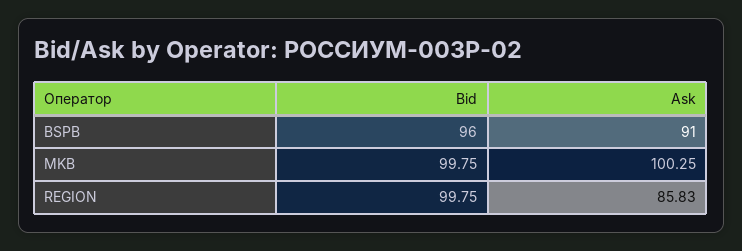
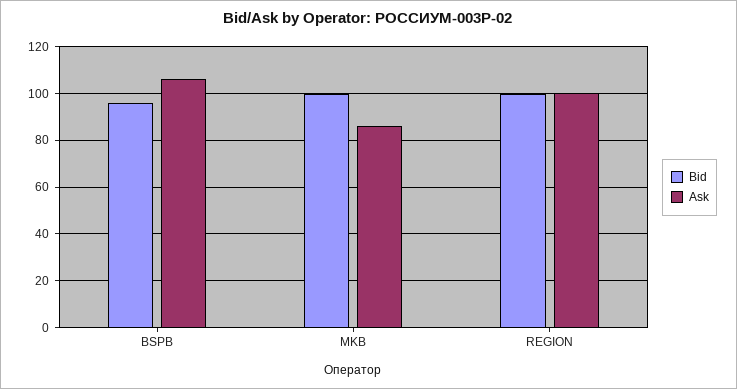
  {
    "Bid": {
      "BSPB": 96,
      "MKB": 99.75,
      "REGION": 99.75
    },
    "Ask": {
-     "BSPB": 91,
+     "BSPB": 105,
-     "MKB": 100.25,
+     "MKB": 85,
-     "REGION": 85.83
+     "REGION": 100
    }
  }

